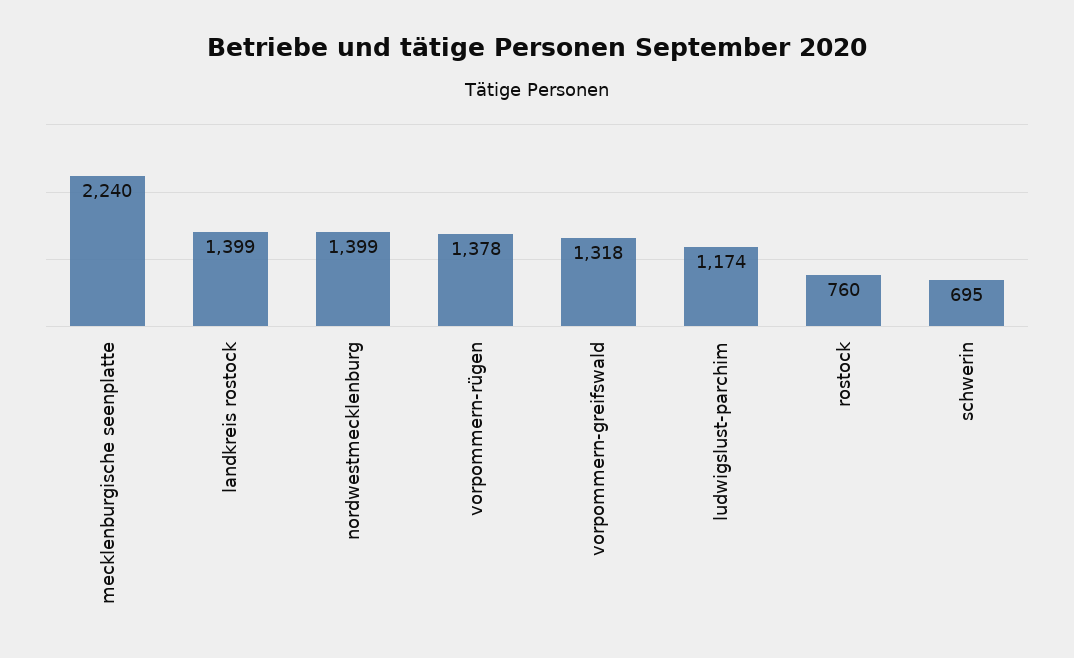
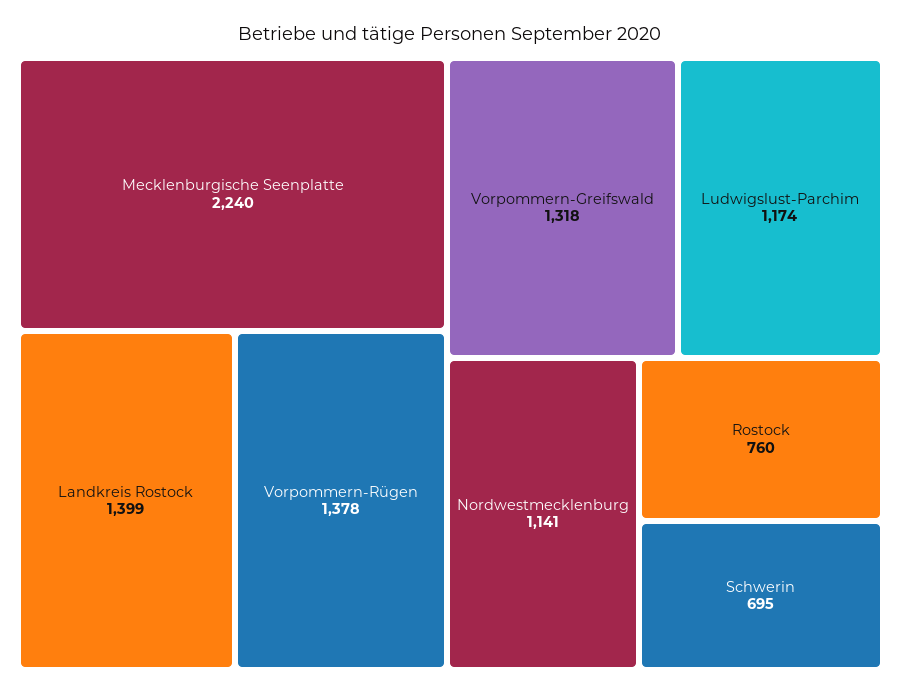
  {
    "mecklenburgische seenplatte": 2240,
    "landkreis rostock": 1399,
-   "nordwestmecklenburg": 1399,
+   "nordwestmecklenburg": 1141,
    "vorpommern-rügen": 1378,
    "vorpommern-greifswald": 1318,
    "ludwigslust-parchim": 1174,
    "rostock": 760,
    "schwerin": 695
  }

